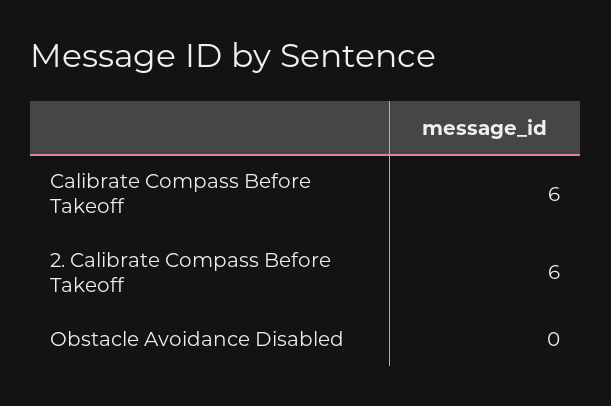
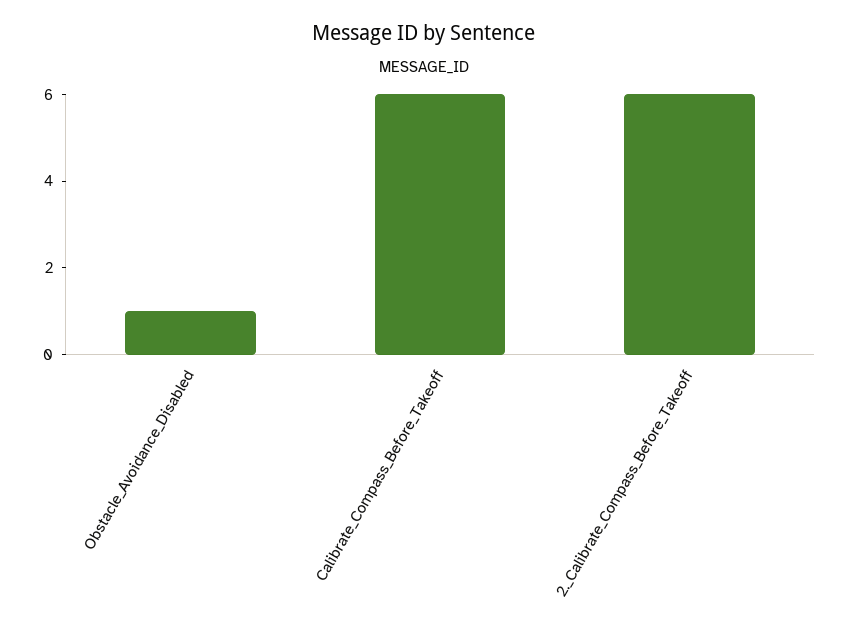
  {
    "Calibrate Compass Before Takeoff": 6,
    "2. Calibrate Compass Before Takeoff": 6,
-   "Obstacle Avoidance Disabled": 0
+   "Obstacle Avoidance Disabled": 1
  }

